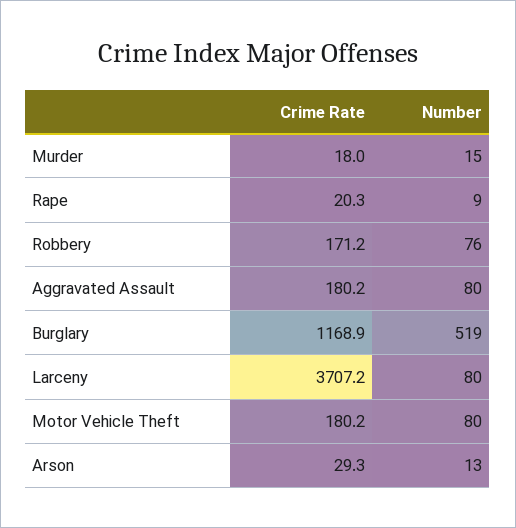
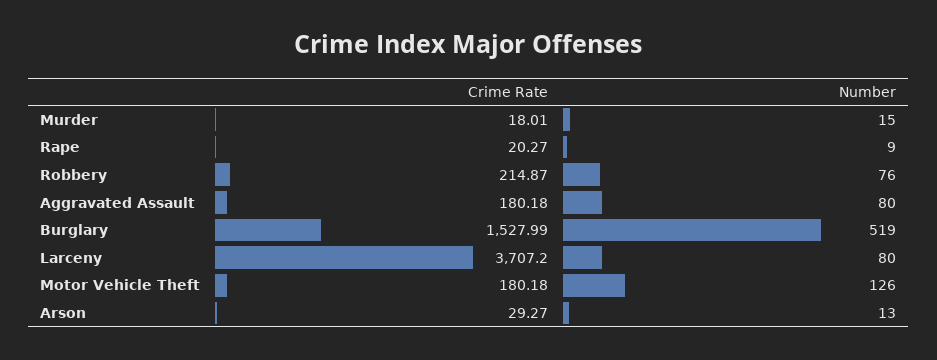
  {
    "Crime Rate": {
      "Murder": 18.01,
      "Rape": 20.27,
-     "Robbery": 171.2,
+     "Robbery": 214.87,
      "Aggravated Assault": 180.18,
-     "Burglary": 1168.9,
+     "Burglary": 1527.99,
      "Larceny": 3707.2,
      "Motor Vehicle Theft": 180.18,
      "Arson": 29.27
    },
    "Number": {
      "Murder": 15,
      "Rape": 9,
      "Robbery": 76,
      "Aggravated Assault": 80,
      "Burglary": 519,
      "Larceny": 80,
-     "Motor Vehicle Theft": 80,
+     "Motor Vehicle Theft": 126,
      "Arson": 13
    }
  }

